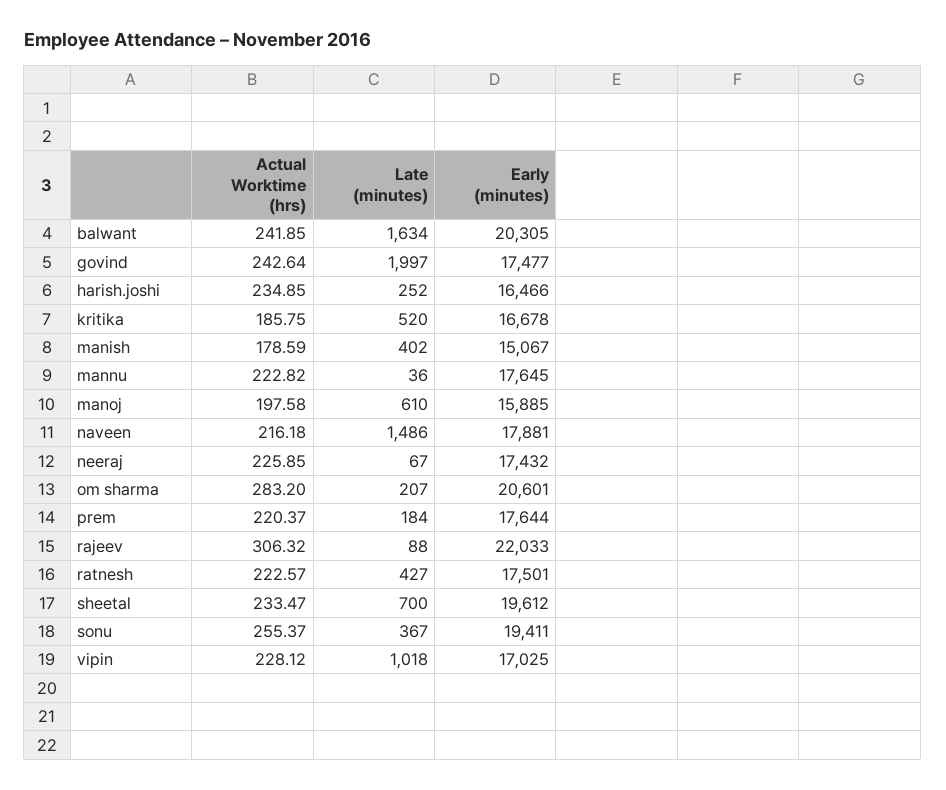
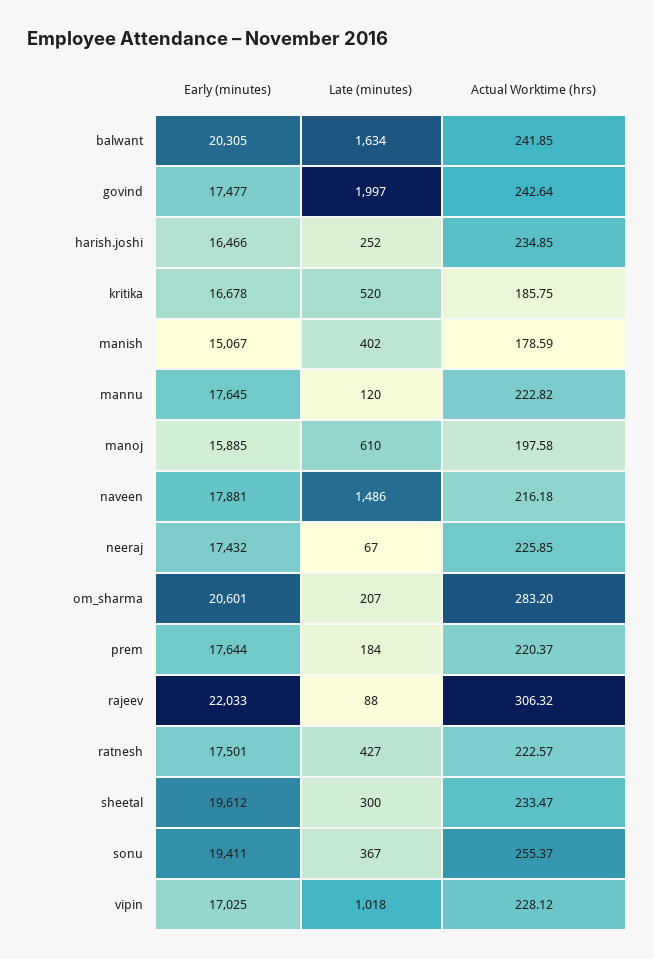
  {
    "Actual Worktime (hrs)": {
      "balwant": 241.85,
      "govind": 242.64,
      "harish.joshi": 234.85,
      "kritika": 185.75,
      "manish": 178.59,
      "mannu": 222.82,
      "manoj": 197.58,
      "naveen": 216.18,
      "neeraj": 225.85,
      "om sharma": 283.2,
      "prem": 220.37,
      "rajeev": 306.32,
      "ratnesh": 222.57,
      "sheetal": 233.47,
      "sonu": 255.37,
      "vipin": 228.12
    },
    "Late (minutes)": {
      "balwant": 1634,
      "govind": 1997,
      "harish.joshi": 252,
      "kritika": 520,
      "manish": 402,
-     "mannu": 36,
+     "mannu": 120,
      "manoj": 610,
      "naveen": 1486,
      "neeraj": 67,
      "om sharma": 207,
      "prem": 184,
      "rajeev": 88,
      "ratnesh": 427,
-     "sheetal": 700,
+     "sheetal": 300,
      "sonu": 367,
      "vipin": 1018
    },
    "Early (minutes)": {
      "balwant": 20305,
      "govind": 17477,
      "harish.joshi": 16466,
      "kritika": 16678,
      "manish": 15067,
      "mannu": 17645,
      "manoj": 15885,
      "naveen": 17881,
      "neeraj": 17432,
      "om sharma": 20601,
      "prem": 17644,
      "rajeev": 22033,
      "ratnesh": 17501,
      "sheetal": 19612,
      "sonu": 19411,
      "vipin": 17025
    }
  }

